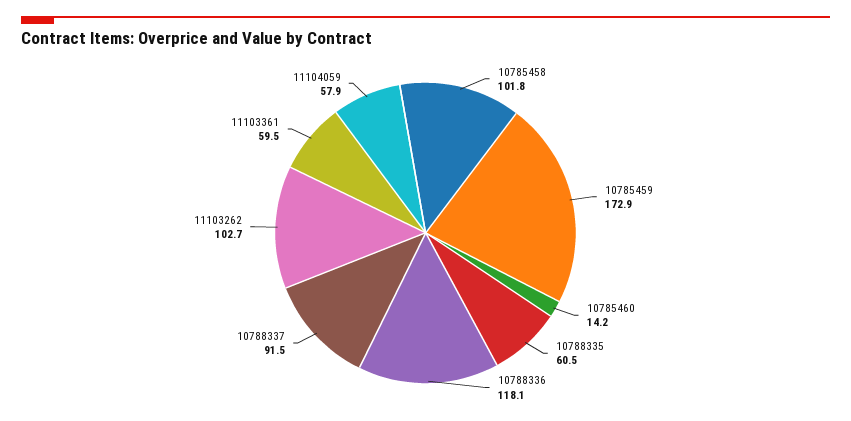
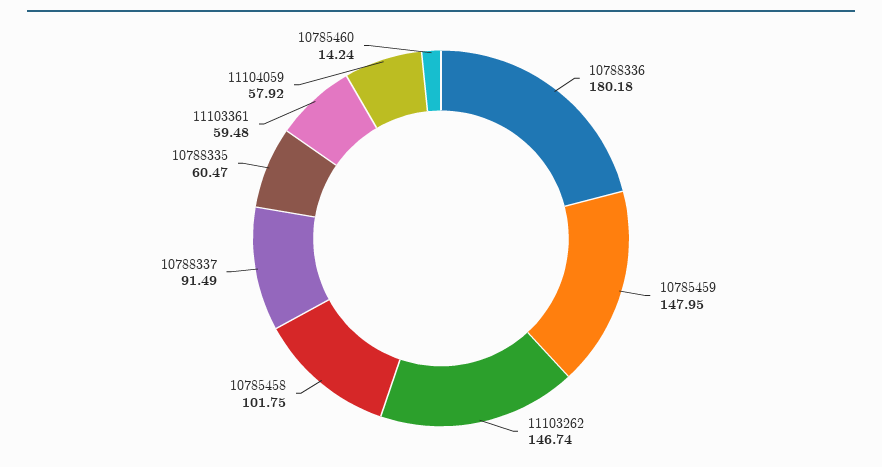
  {
    "10785458": 101.75,
-   "10785459": 172.9,
+   "10785459": 147.95,
    "10785460": 14.24,
    "10788335": 60.47,
-   "10788336": 118.1,
+   "10788336": 180.18,
    "10788337": 91.49,
-   "11103262": 102.7,
+   "11103262": 146.74,
    "11103361": 59.48,
    "11104059": 57.92
  }

